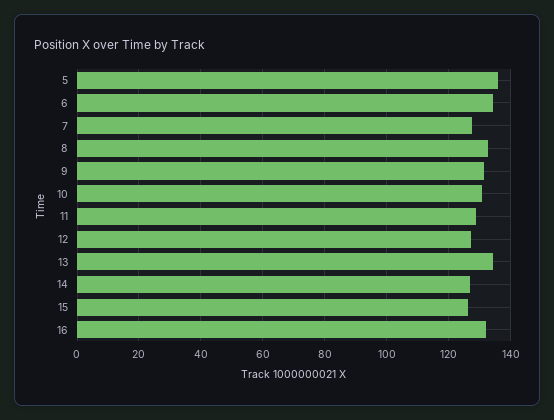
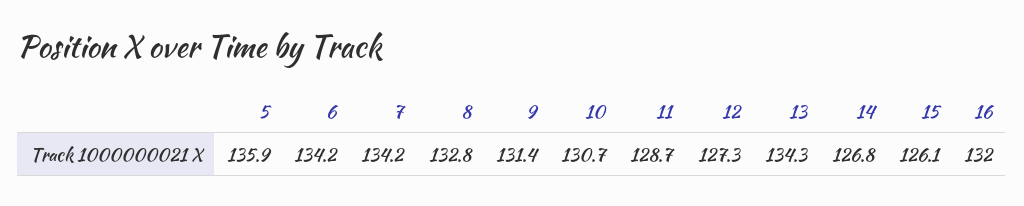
  {
    "5": 135.9,
    "6": 134.2,
-   "7": 128,
+   "7": 134.2,
    "8": 132.8,
    "9": 131.4,
    "10": 130.7,
    "11": 128.7,
    "12": 127.3,
    "13": 134.3,
    "14": 126.8,
    "15": 126.1,
    "16": 132
  }

